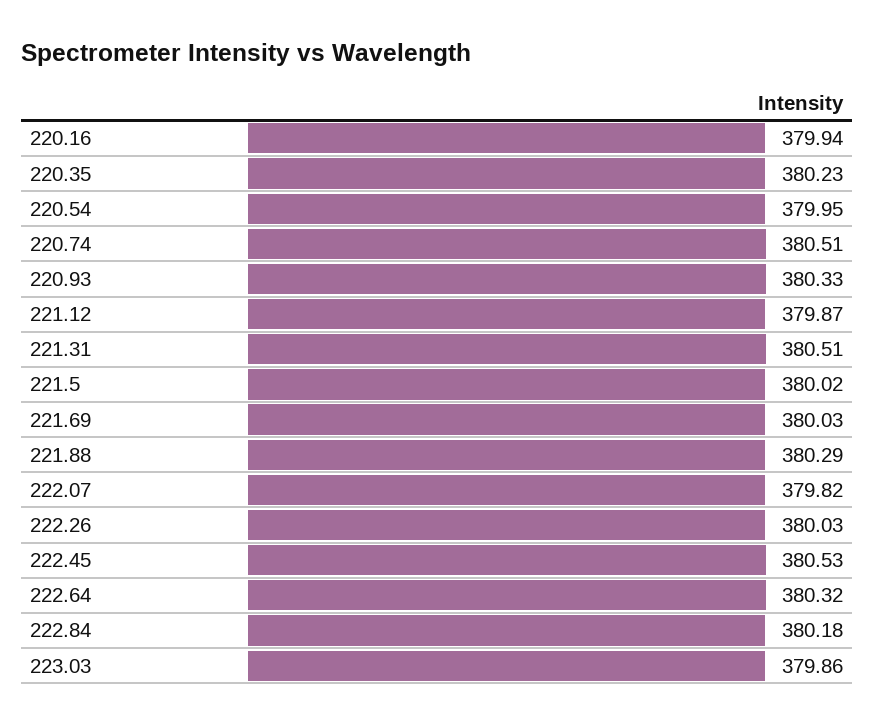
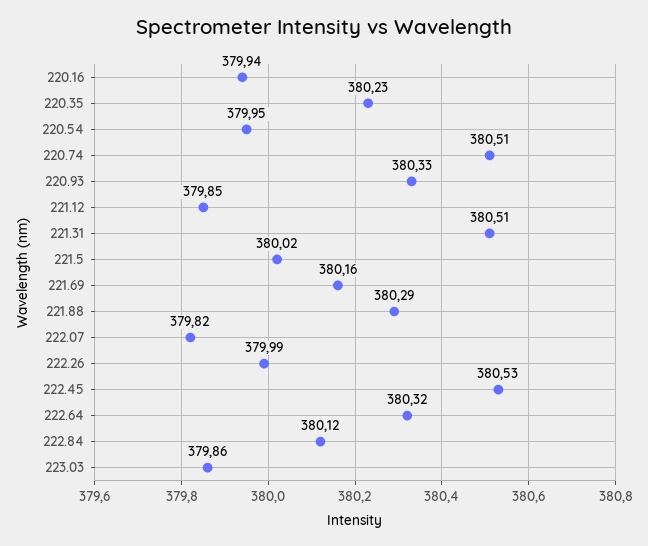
  {
    "220.16": 379.94,
    "220.35": 380.23,
    "220.54": 379.95,
    "220.74": 380.51,
    "220.93": 380.33,
-   "221.12": 379.87,
+   "221.12": 379.85,
    "221.31": 380.51,
    "221.5": 380.02,
-   "221.69": 380.03,
+   "221.69": 380.16,
    "221.88": 380.29,
    "222.07": 379.82,
-   "222.26": 380.03,
+   "222.26": 379.99,
    "222.45": 380.53,
    "222.64": 380.32,
-   "222.84": 380.18,
+   "222.84": 380.12,
    "223.03": 379.86
  }

